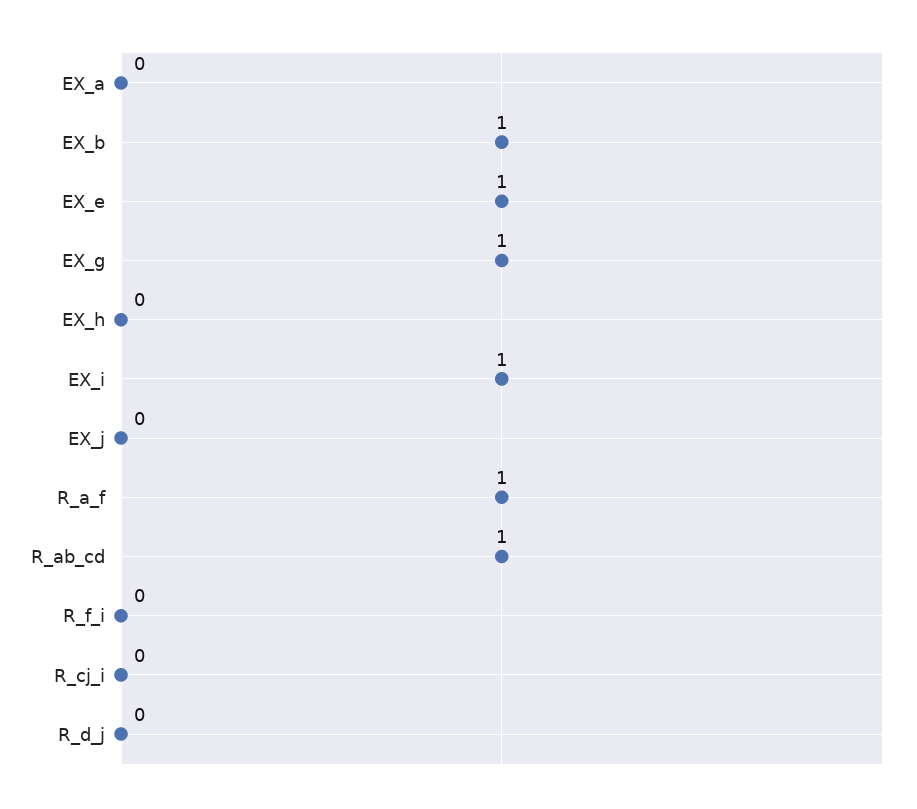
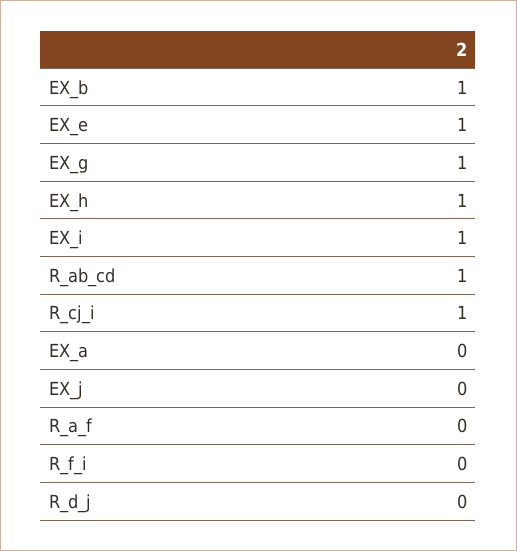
  {
    "EX_a": 0,
    "EX_b": 1,
    "EX_e": 1,
    "EX_g": 1,
-   "EX_h": 0,
+   "EX_h": 1,
    "EX_i": 1,
    "EX_j": 0,
-   "R_a_f": 1,
+   "R_a_f": 0,
    "R_ab_cd": 1,
    "R_f_i": 0,
-   "R_cj_i": 0,
+   "R_cj_i": 1,
    "R_d_j": 0
  }

